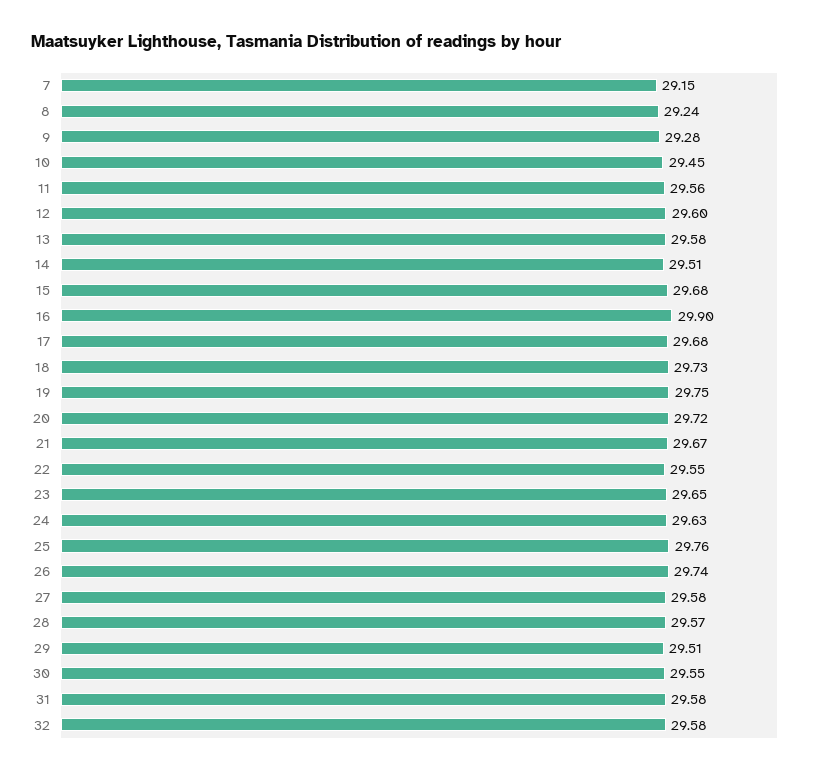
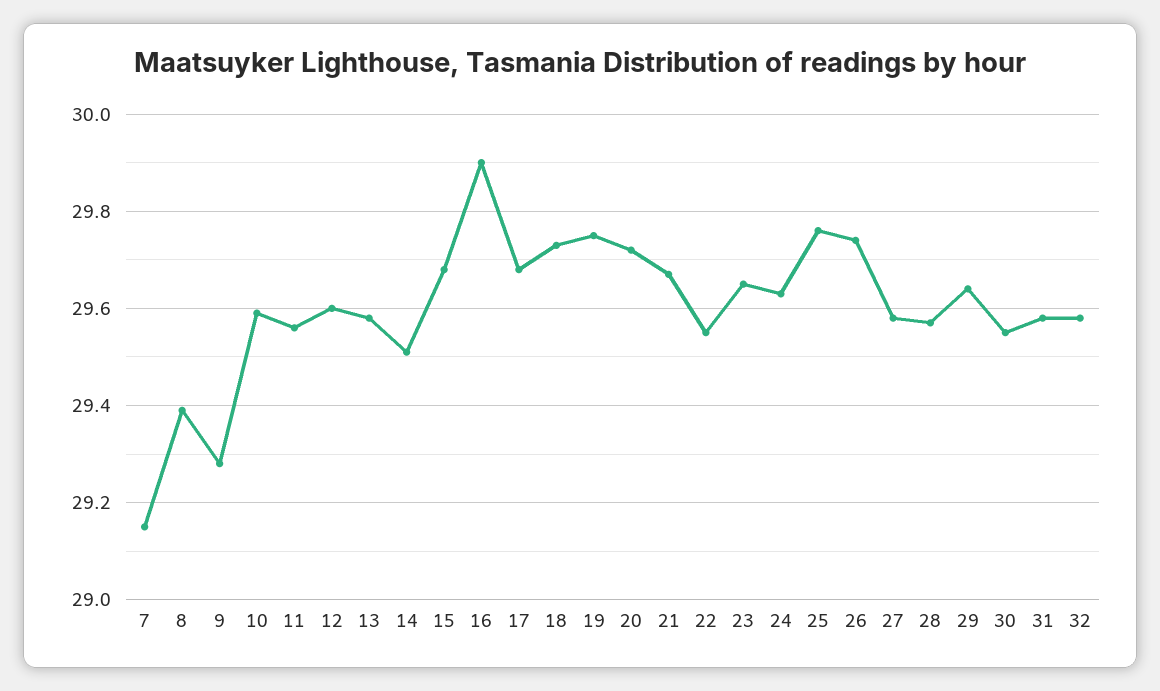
  {
    "7": 29.15,
-   "8": 29.24,
+   "8": 29.4,
    "9": 29.28,
-   "10": 29.45,
+   "10": 29.6,
    "11": 29.56,
    "12": 29.6,
    "13": 29.58,
    "14": 29.51,
    "15": 29.68,
    "16": 29.9,
    "17": 29.68,
    "18": 29.73,
    "19": 29.75,
    "20": 29.72,
    "21": 29.67,
    "22": 29.55,
    "23": 29.65,
    "24": 29.63,
    "25": 29.76,
    "26": 29.74,
    "27": 29.58,
    "28": 29.57,
-   "29": 29.51,
+   "29": 29.65,
    "30": 29.55,
    "31": 29.58,
    "32": 29.58
  }

